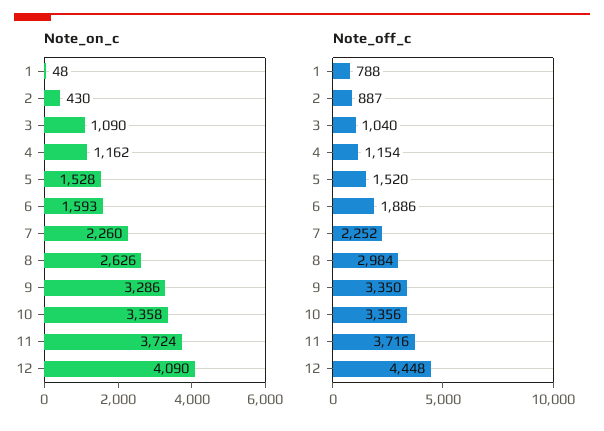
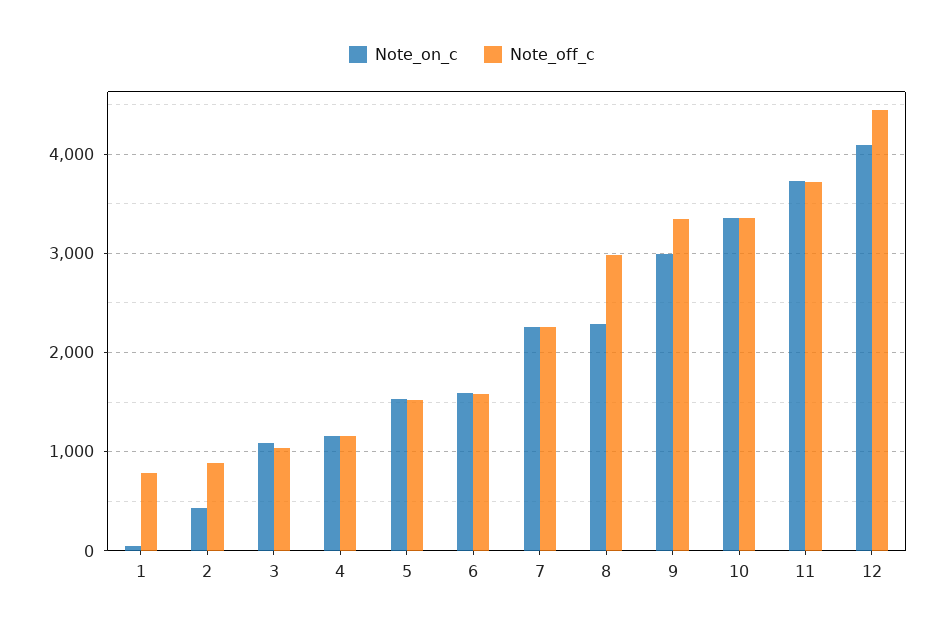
  {
    "Note_on_c": {
      "1": 48,
      "2": 430,
      "3": 1090,
      "4": 1162,
      "5": 1528,
      "6": 1593,
      "7": 2260,
-     "8": 2626,
+     "8": 2300,
-     "9": 3286,
+     "9": 3000,
      "10": 3358,
      "11": 3724,
      "12": 4090
    },
    "Note_off_c": {
      "1": 788,
      "2": 887,
      "3": 1040,
      "4": 1154,
      "5": 1520,
-     "6": 1886,
+     "6": 1600,
      "7": 2252,
      "8": 2984,
      "9": 3350,
      "10": 3356,
      "11": 3716,
      "12": 4448
    }
  }

